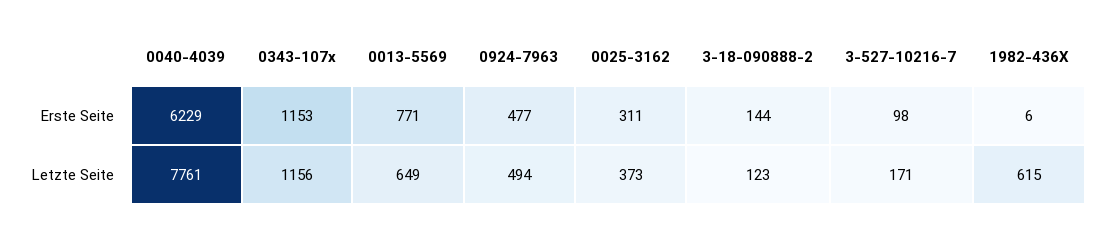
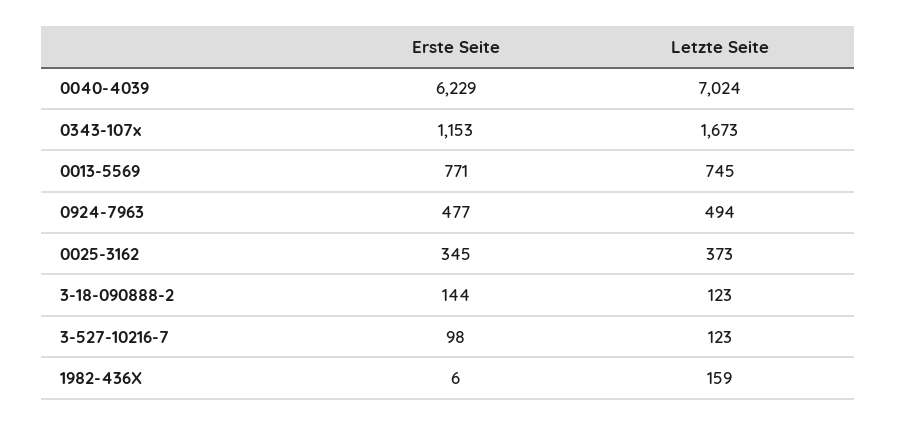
  {
    "0040-4039": {
      "Erste Seite": 6229,
-     "Letzte Seite": 7761
+     "Letzte Seite": 7024
    },
    "0343-107x": {
      "Erste Seite": 1153,
-     "Letzte Seite": 1156
+     "Letzte Seite": 1673
    },
    "0013-5569": {
      "Erste Seite": 771,
-     "Letzte Seite": 649
+     "Letzte Seite": 745
    },
    "0924-7963": {
      "Erste Seite": 477,
      "Letzte Seite": 494
    },
    "0025-3162": {
-     "Erste Seite": 311,
+     "Erste Seite": 345,
      "Letzte Seite": 373
    },
    "3-18-090888-2": {
      "Erste Seite": 144,
      "Letzte Seite": 123
    },
    "3-527-10216-7": {
      "Erste Seite": 98,
-     "Letzte Seite": 171
+     "Letzte Seite": 123
    },
    "1982-436X": {
      "Erste Seite": 6,
-     "Letzte Seite": 615
+     "Letzte Seite": 159
    }
  }

